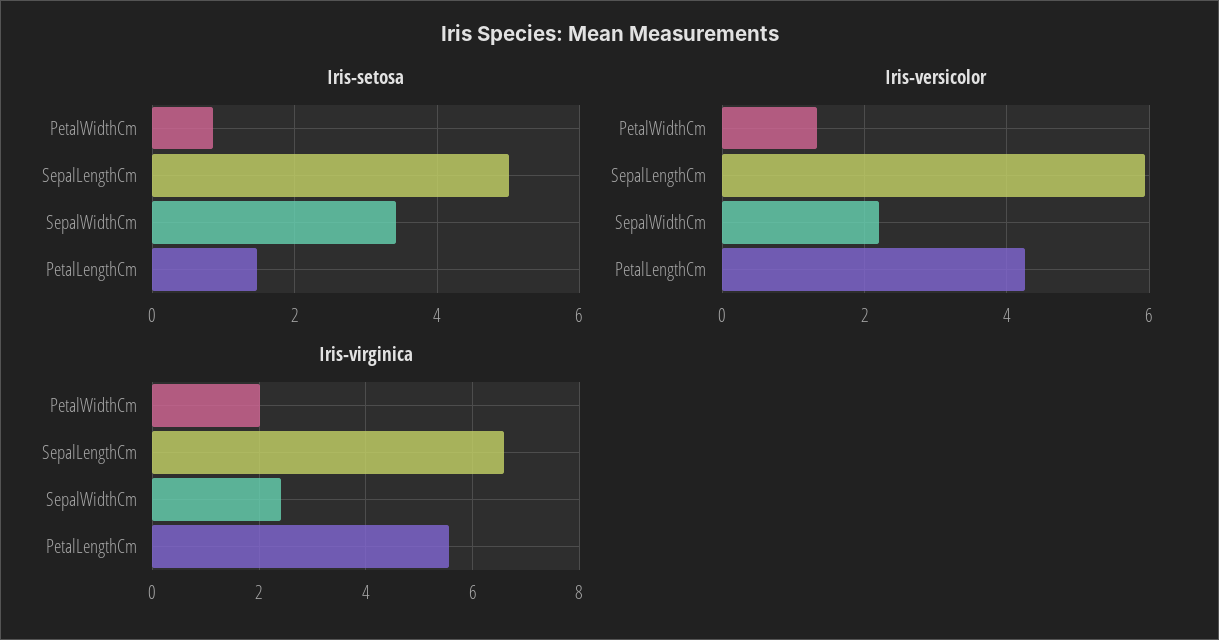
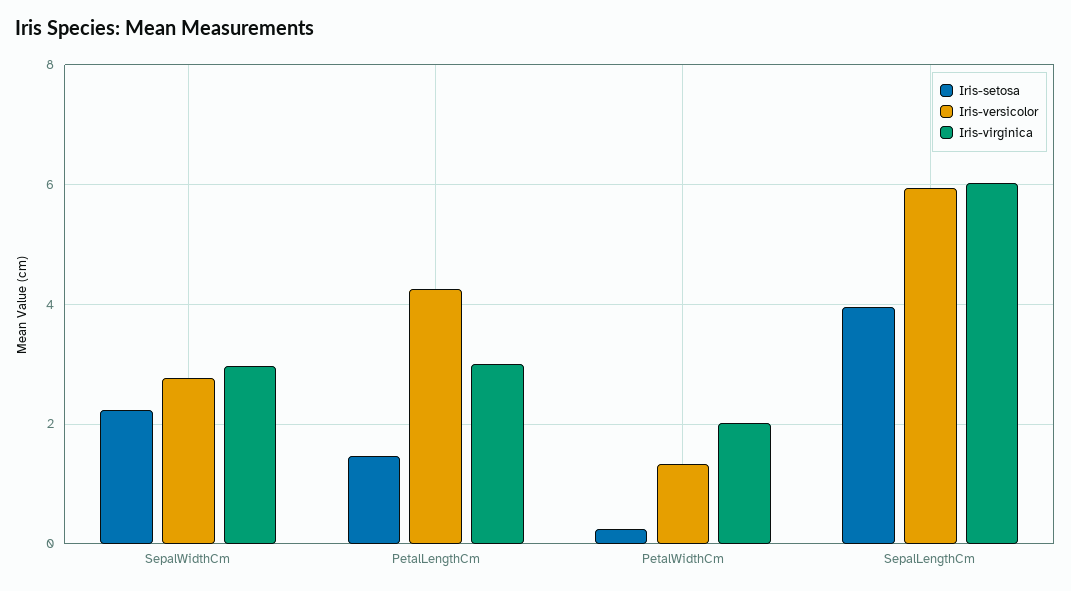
  {
    "Iris-setosa": {
-     "PetalWidthCm": 0.8,
+     "PetalWidthCm": 0.2,
-     "SepalLengthCm": 5,
+     "SepalLengthCm": 4,
-     "SepalWidthCm": 3.4,
+     "SepalWidthCm": 2.2,
      "PetalLengthCm": 1.4
    },
    "Iris-versicolor": {
      "PetalWidthCm": 1.4,
      "SepalLengthCm": 6,
-     "SepalWidthCm": 2.2,
+     "SepalWidthCm": 2.8,
      "PetalLengthCm": 4.2
    },
    "Iris-virginica": {
      "PetalWidthCm": 2,
-     "SepalLengthCm": 6.6,
+     "SepalLengthCm": 6,
-     "SepalWidthCm": 2.4,
+     "SepalWidthCm": 3,
-     "PetalLengthCm": 5.6
+     "PetalLengthCm": 3
    }
  }

